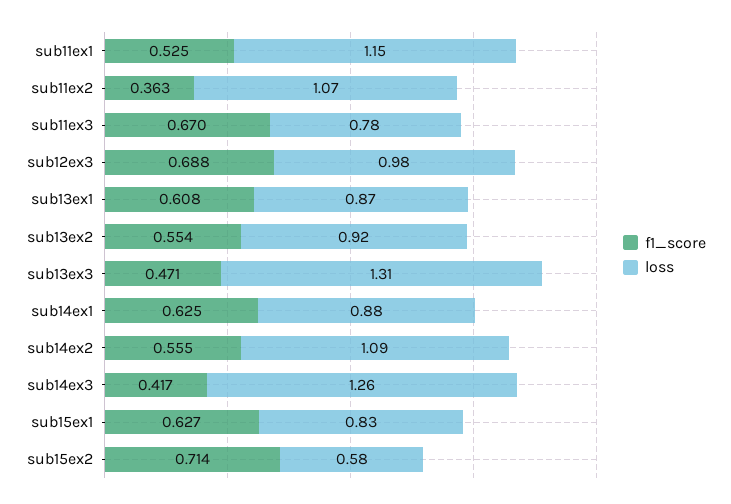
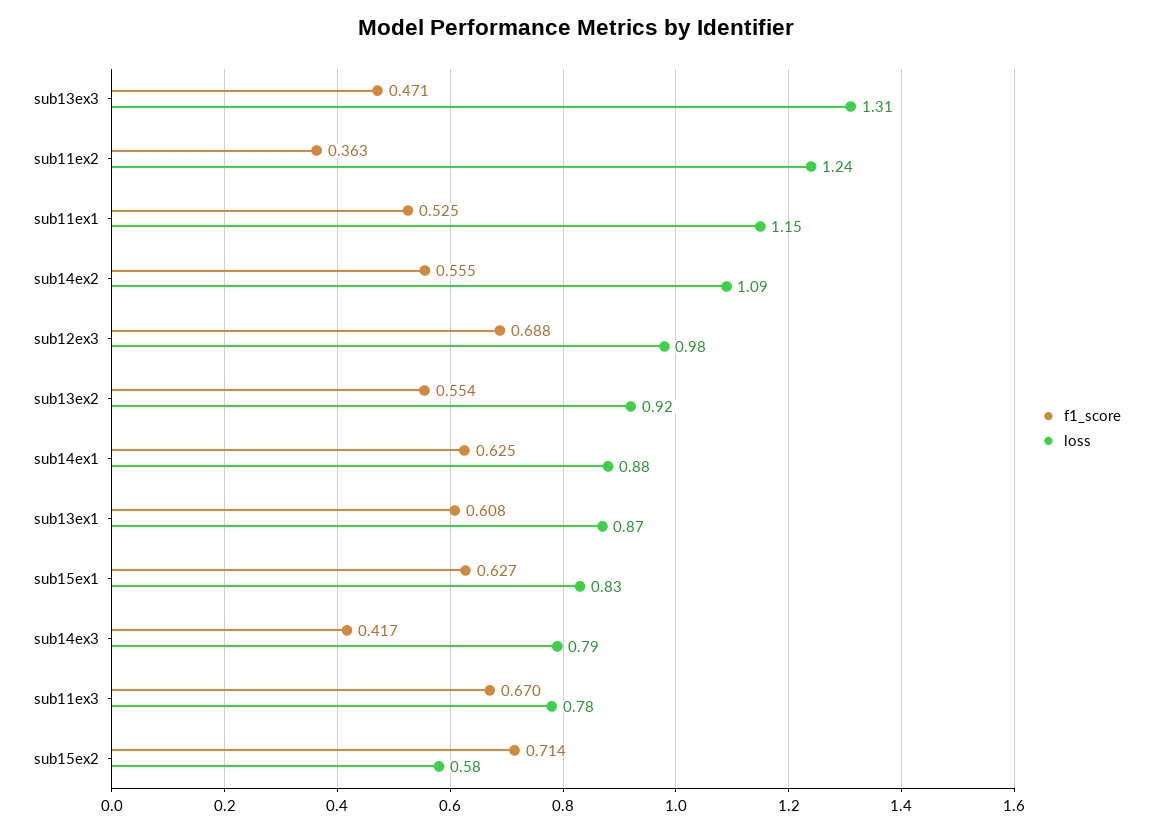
  {
    "f1_score": {
      "sub11ex1": 0.525,
      "sub11ex2": 0.363,
      "sub11ex3": 0.67,
      "sub12ex3": 0.688,
      "sub13ex1": 0.608,
      "sub13ex2": 0.554,
      "sub13ex3": 0.471,
      "sub14ex1": 0.625,
      "sub14ex2": 0.555,
      "sub14ex3": 0.417,
      "sub15ex1": 0.627,
      "sub15ex2": 0.714
    },
    "loss": {
      "sub11ex1": 1.15,
-     "sub11ex2": 1.07,
+     "sub11ex2": 1.24,
      "sub11ex3": 0.78,
      "sub12ex3": 0.98,
      "sub13ex1": 0.87,
      "sub13ex2": 0.92,
      "sub13ex3": 1.31,
      "sub14ex1": 0.88,
      "sub14ex2": 1.09,
-     "sub14ex3": 1.26,
+     "sub14ex3": 0.79,
      "sub15ex1": 0.83,
      "sub15ex2": 0.58
    }
  }

